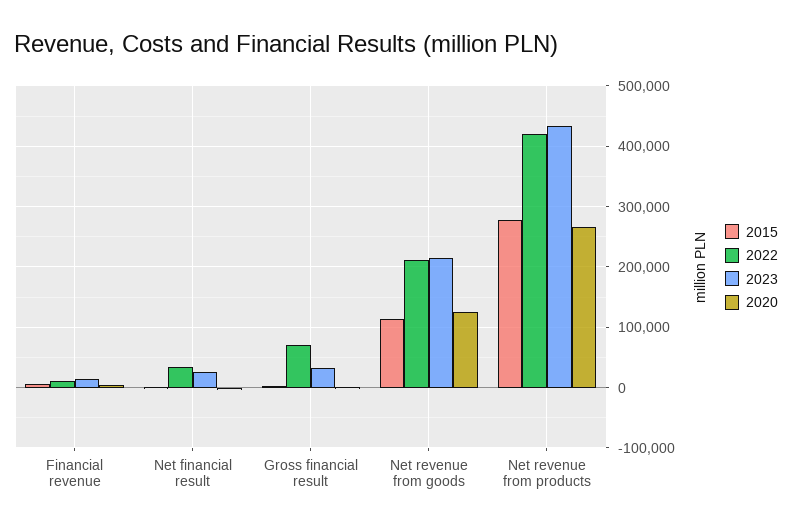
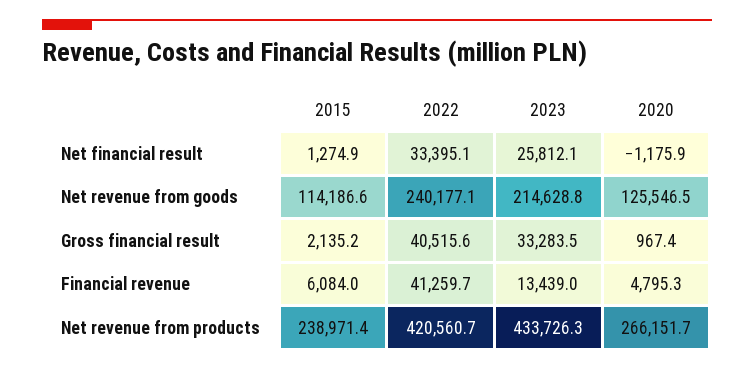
  {
    "2015": {
      "Financial revenue": 6084,
      "Net financial result": 1274.9,
      "Gross financial result": 2135.2,
      "Net revenue from goods": 114186.6,
-     "Net revenue from products": 280000
+     "Net revenue from products": 238971.4
    },
    "2022": {
-     "Financial revenue": 10000,
+     "Financial revenue": 41259.7,
      "Net financial result": 33395.1,
-     "Gross financial result": 70000,
+     "Gross financial result": 40515.6,
-     "Net revenue from goods": 210000,
+     "Net revenue from goods": 240177.1,
      "Net revenue from products": 420560.7
    },
    "2023": {
      "Financial revenue": 13439,
      "Net financial result": 25812.1,
      "Gross financial result": 33283.5,
      "Net revenue from goods": 214628.8,
      "Net revenue from products": 433726.3
    },
    "2020": {
      "Financial revenue": 4795.3,
      "Net financial result": -1175.9,
      "Gross financial result": 967.4,
      "Net revenue from goods": 125546.5,
      "Net revenue from products": 266151.7
    }
  }

